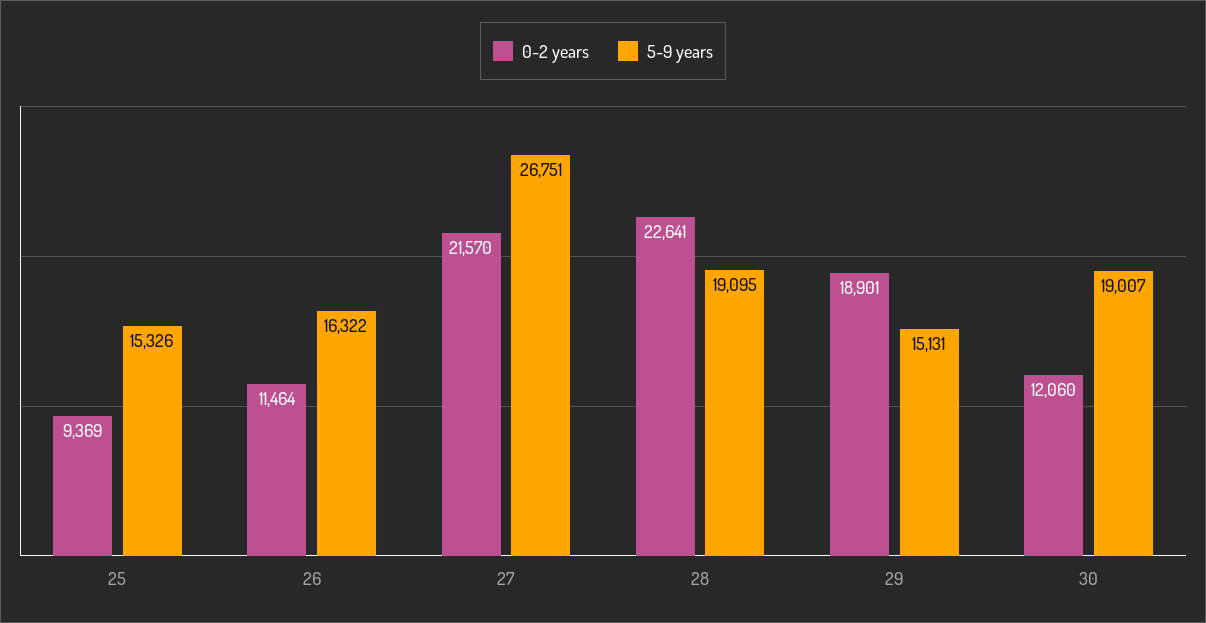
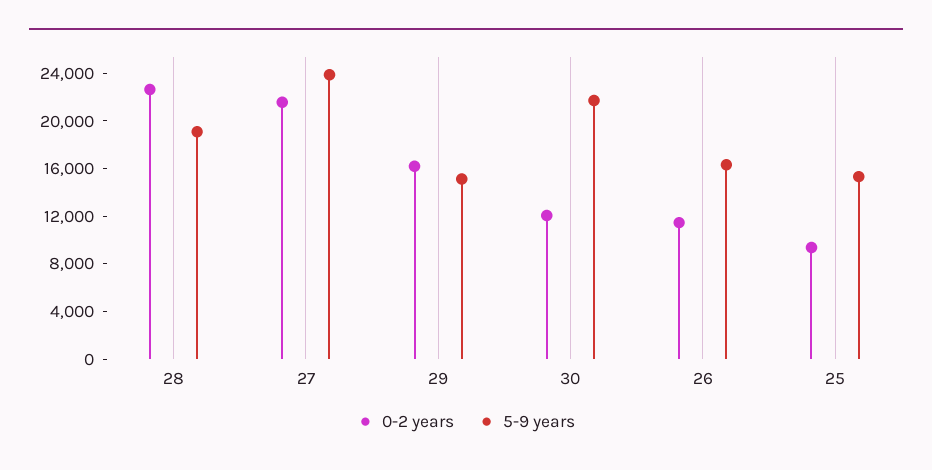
  {
    "0-2 years": {
      "25": 9369,
      "26": 11464,
      "27": 21570,
      "28": 22641,
-     "29": 18901,
+     "29": 16000,
      "30": 12060
    },
    "5-9 years": {
      "25": 15326,
      "26": 16322,
-     "27": 26751,
+     "27": 24000,
      "28": 19095,
      "29": 15131,
-     "30": 19007
+     "30": 22000
    }
  }

